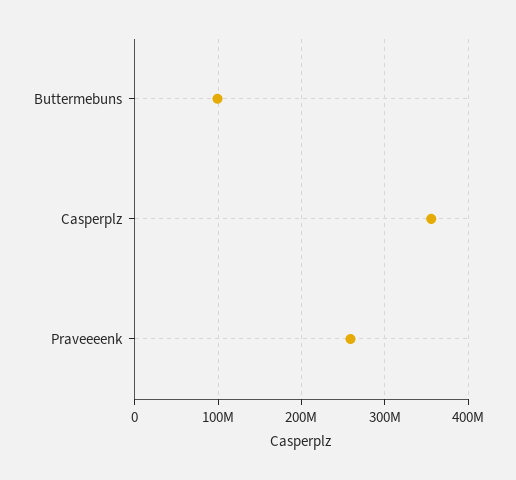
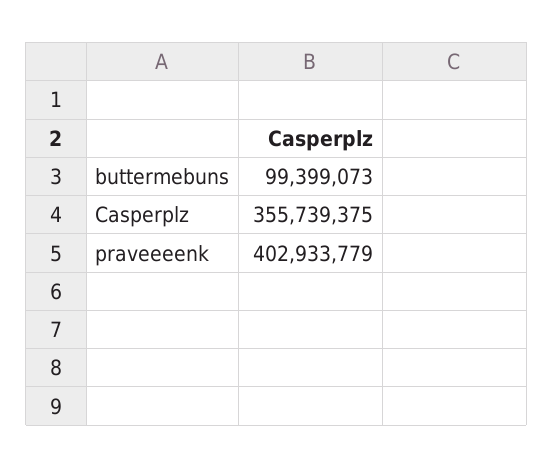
  {
    "Buttermebuns": 99399073,
    "Casperplz": 355739375,
-   "Praveeeenk": 260000000
+   "Praveeeenk": 402933779
  }

